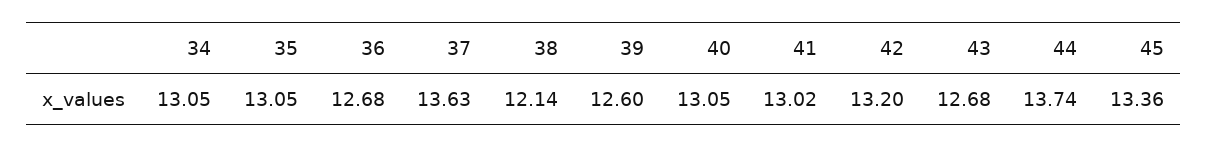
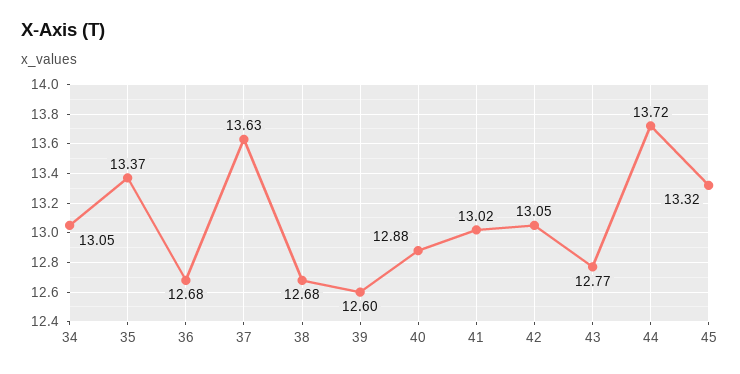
  {
    "34": 13.05,
-   "35": 13.05,
+   "35": 13.37,
    "36": 12.68,
    "37": 13.63,
-   "38": 12.14,
+   "38": 12.68,
    "39": 12.6,
-   "40": 13.05,
+   "40": 12.88,
    "41": 13.02,
-   "42": 13.2,
+   "42": 13.05,
-   "43": 12.68,
+   "43": 12.77,
-   "44": 13.74,
+   "44": 13.72,
-   "45": 13.36
+   "45": 13.32
  }

